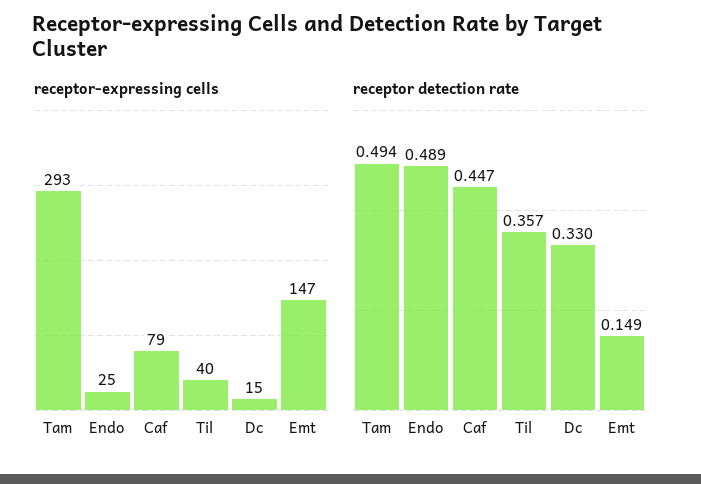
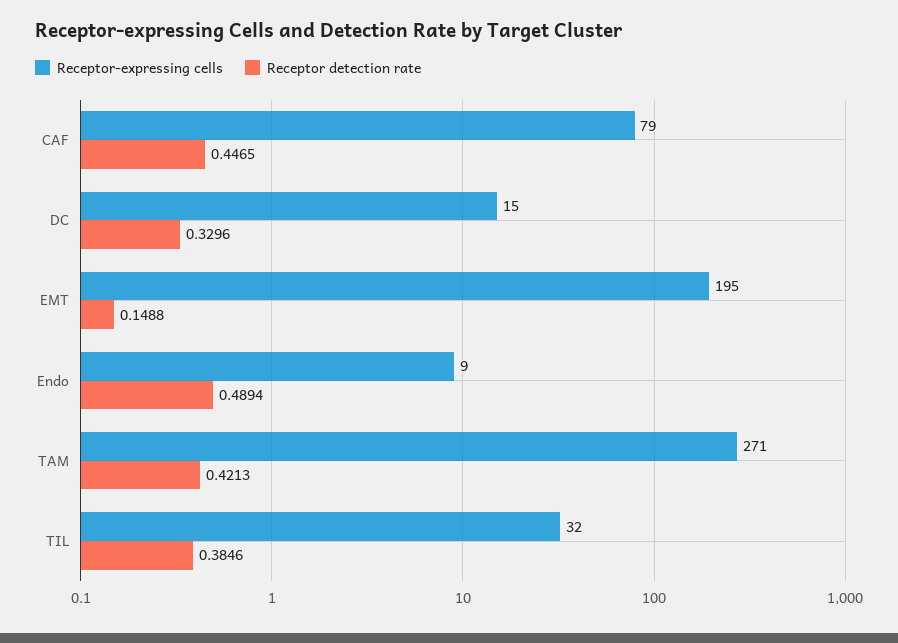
  {
    "receptor-expressing cells": {
-     "Tam": 293,
+     "Tam": 271,
-     "Endo": 25,
+     "Endo": 9,
      "Caf": 79,
-     "Til": 40,
+     "Til": 32,
      "Dc": 15,
-     "Emt": 147
+     "Emt": 195
    },
    "receptor detection rate": {
-     "Tam": 0.494,
+     "Tam": 0.4213,
      "Endo": 0.4894,
      "Caf": 0.4465,
-     "Til": 0.357,
+     "Til": 0.3846,
      "Dc": 0.3296,
      "Emt": 0.1488
    }
  }

